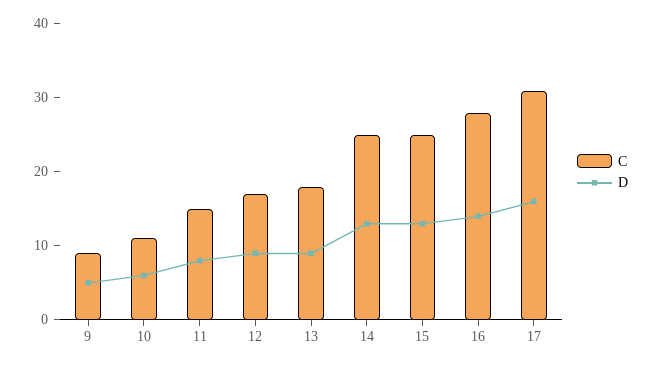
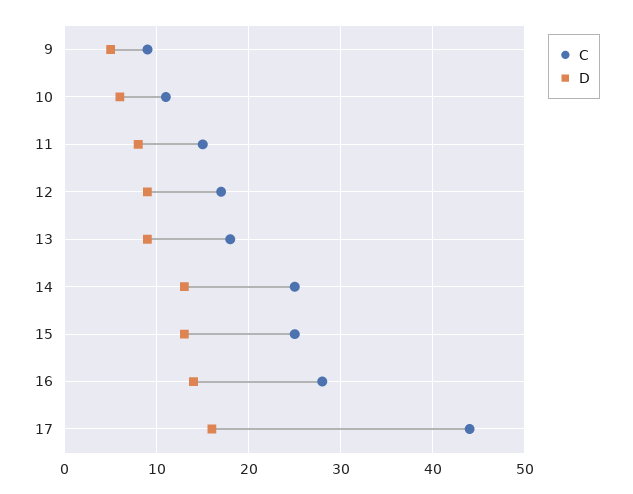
  {
    "C": {
      "9": 9,
      "10": 11,
      "11": 15,
      "12": 17,
      "13": 18,
      "14": 25,
      "15": 25,
      "16": 28,
-     "17": 30
+     "17": 44
    },
    "D": {
      "9": 5,
      "10": 6,
      "11": 8,
      "12": 9,
      "13": 9,
      "14": 13,
      "15": 13,
      "16": 14,
      "17": 16
    }
  }

